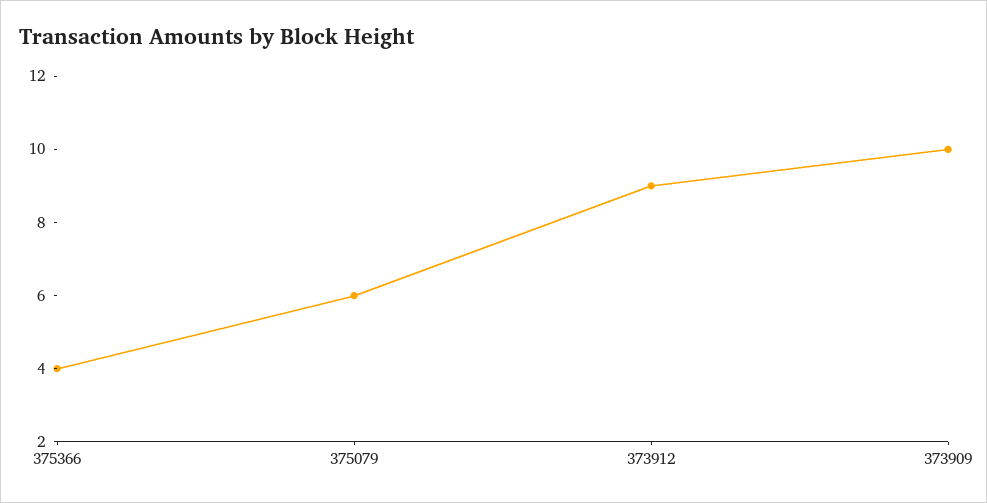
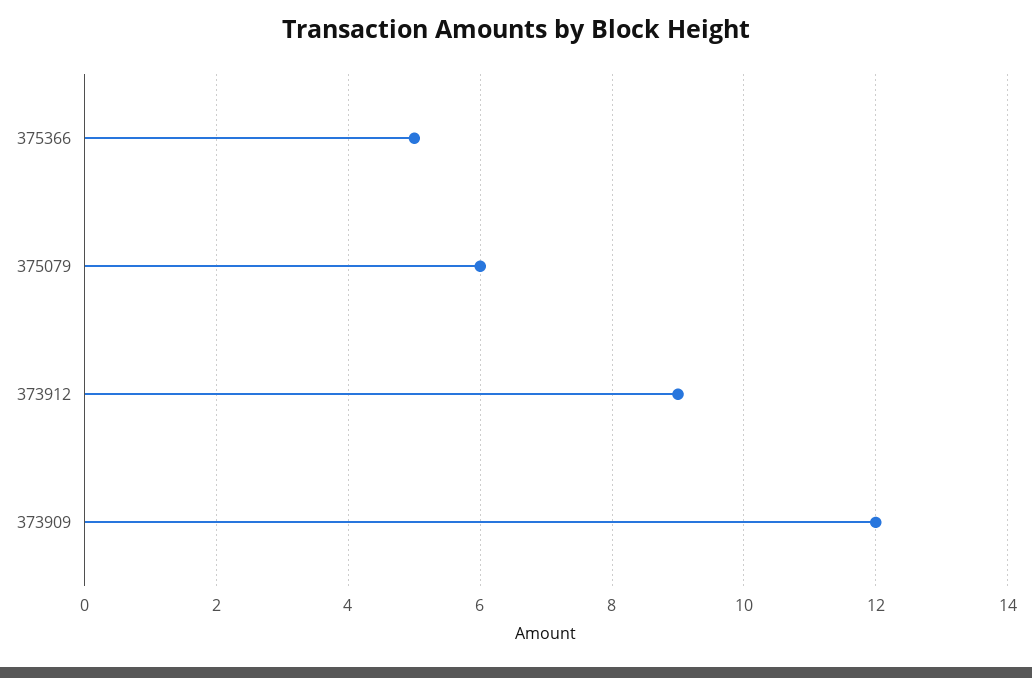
  {
-   "375366": 4,
+   "375366": 5,
    "375079": 6,
    "373912": 9,
-   "373909": 10
+   "373909": 12
  }

